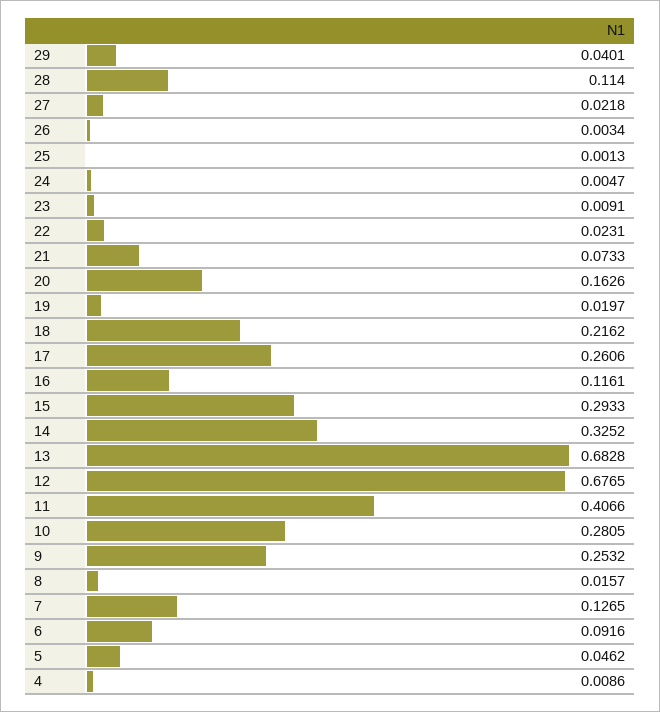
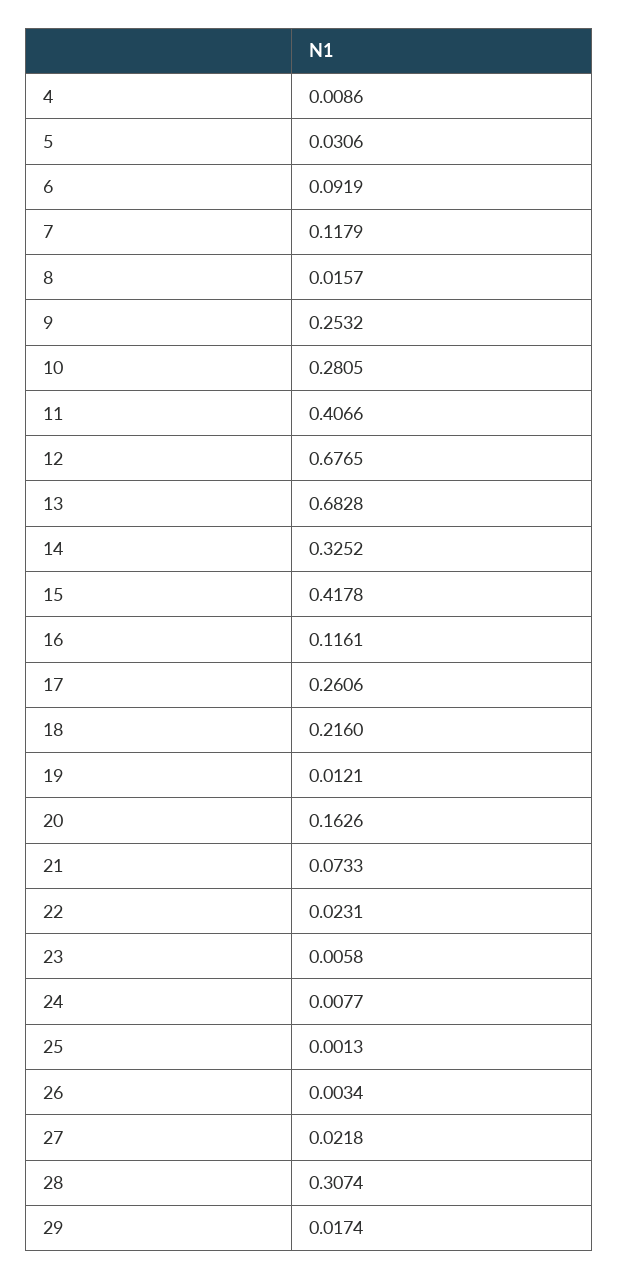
  {
-   "29": 0.0401,
+   "29": 0.0174,
-   "28": 0.114,
+   "28": 0.3074,
    "27": 0.0218,
    "26": 0.0034,
    "25": 0.0013,
-   "24": 0.0047,
+   "24": 0.0077,
-   "23": 0.0091,
+   "23": 0.0058,
    "22": 0.0231,
    "21": 0.0733,
    "20": 0.1626,
-   "19": 0.0197,
+   "19": 0.0121,
-   "18": 0.2162,
+   "18": 0.216,
    "17": 0.2606,
    "16": 0.1161,
-   "15": 0.2933,
+   "15": 0.4178,
    "14": 0.3252,
    "13": 0.6828,
    "12": 0.6765,
    "11": 0.4066,
    "10": 0.2805,
    "9": 0.2532,
    "8": 0.0157,
-   "7": 0.1265,
+   "7": 0.1179,
-   "6": 0.0916,
+   "6": 0.0919,
-   "5": 0.0462,
+   "5": 0.0306,
    "4": 0.0086
  }

